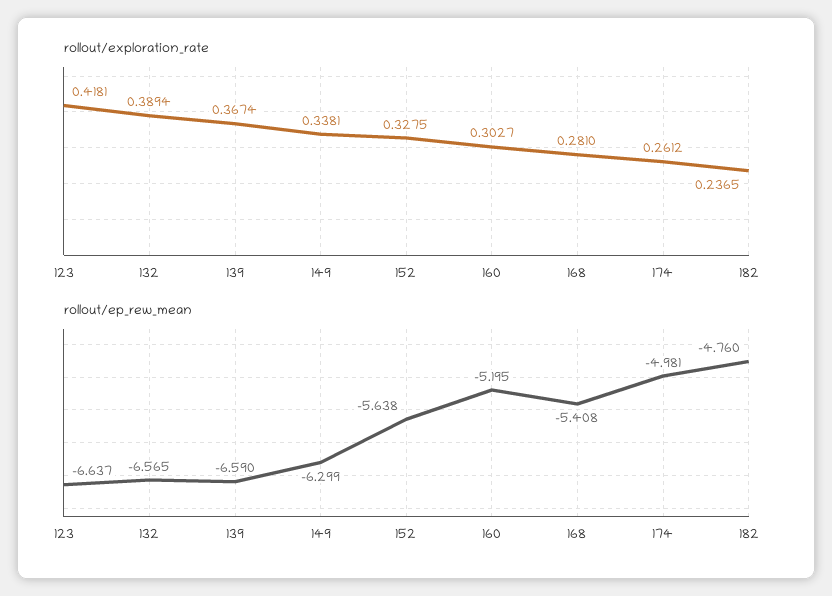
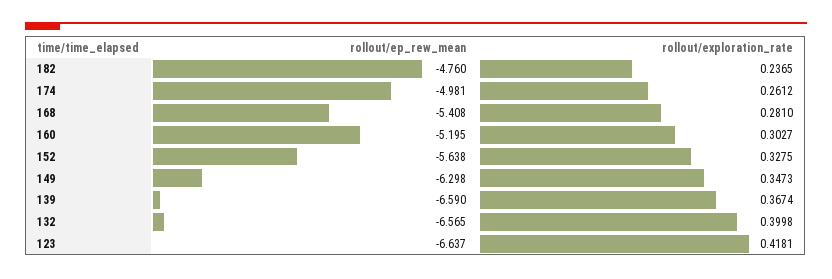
  {
    "rollout/exploration_rate": {
      "123": 0.4181,
-     "132": 0.3894,
+     "132": 0.3998,
      "139": 0.3674,
-     "149": 0.3381,
+     "149": 0.3473,
      "152": 0.3275,
      "160": 0.3027,
      "168": 0.281,
      "174": 0.2612,
      "182": 0.2365
    },
    "rollout/ep_rew_mean": {
      "123": -6.637,
      "132": -6.565,
      "139": -6.59,
-     "149": -6.299,
+     "149": -6.298,
      "152": -5.638,
      "160": -5.195,
      "168": -5.408,
      "174": -4.981,
      "182": -4.76
    }
  }

